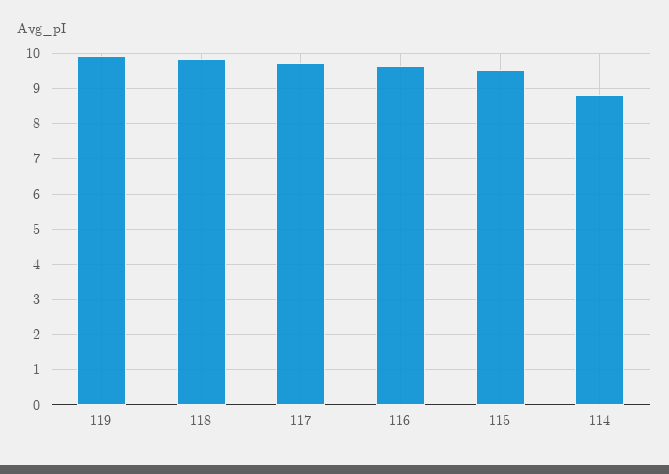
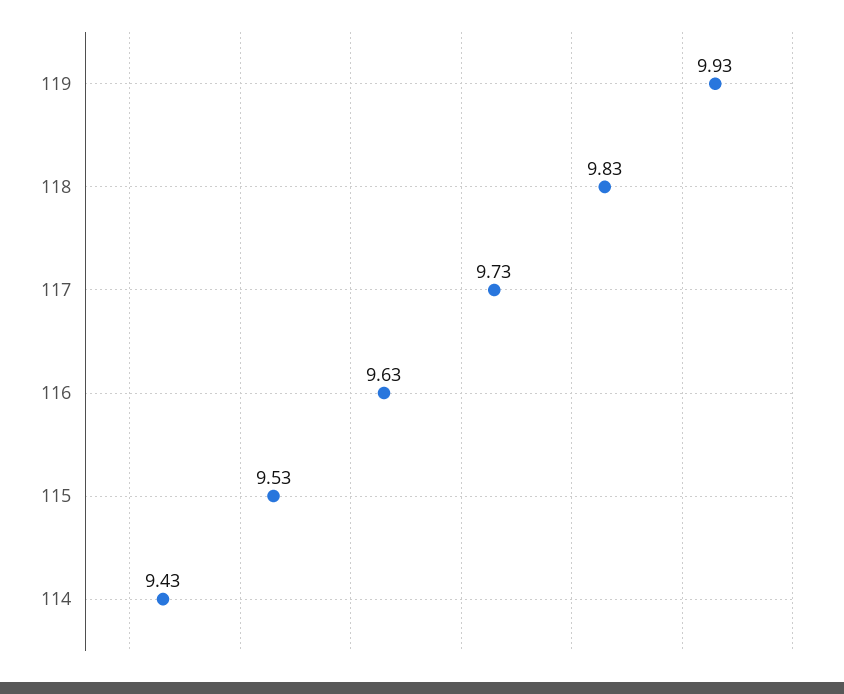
  {
    "119": 9.93,
    "118": 9.83,
    "117": 9.73,
    "116": 9.63,
    "115": 9.53,
-   "114": 8.8
+   "114": 9.43
  }

